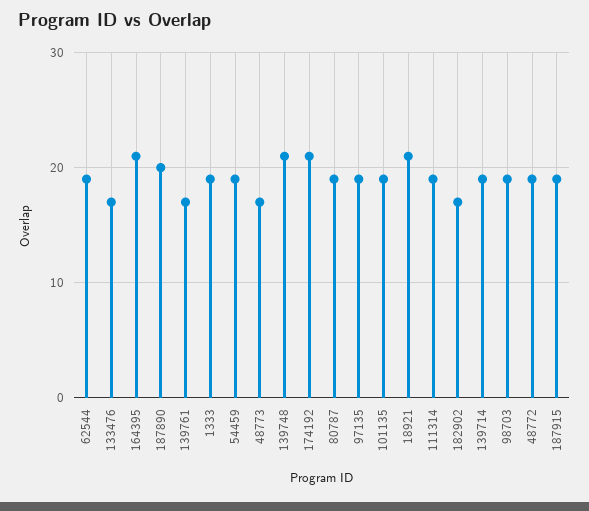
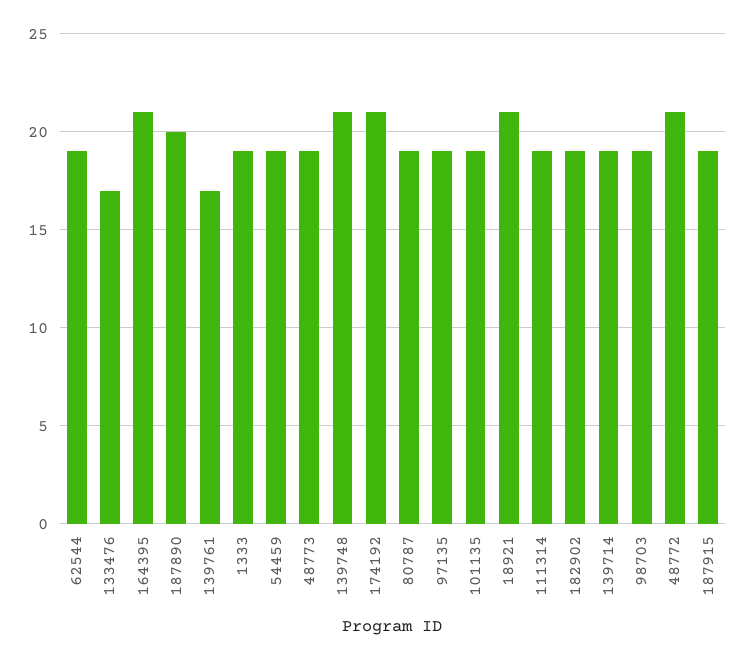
  {
    "62544": 19,
    "133476": 17,
    "164395": 21,
    "187890": 20,
    "139761": 17,
    "1333": 19,
    "54459": 19,
-   "48773": 17,
+   "48773": 19,
    "139748": 21,
    "174192": 21,
    "80787": 19,
    "97135": 19,
    "101135": 19,
    "18921": 21,
    "111314": 19,
-   "182902": 17,
+   "182902": 19,
    "139714": 19,
    "98703": 19,
-   "48772": 19,
+   "48772": 21,
    "187915": 19
  }

